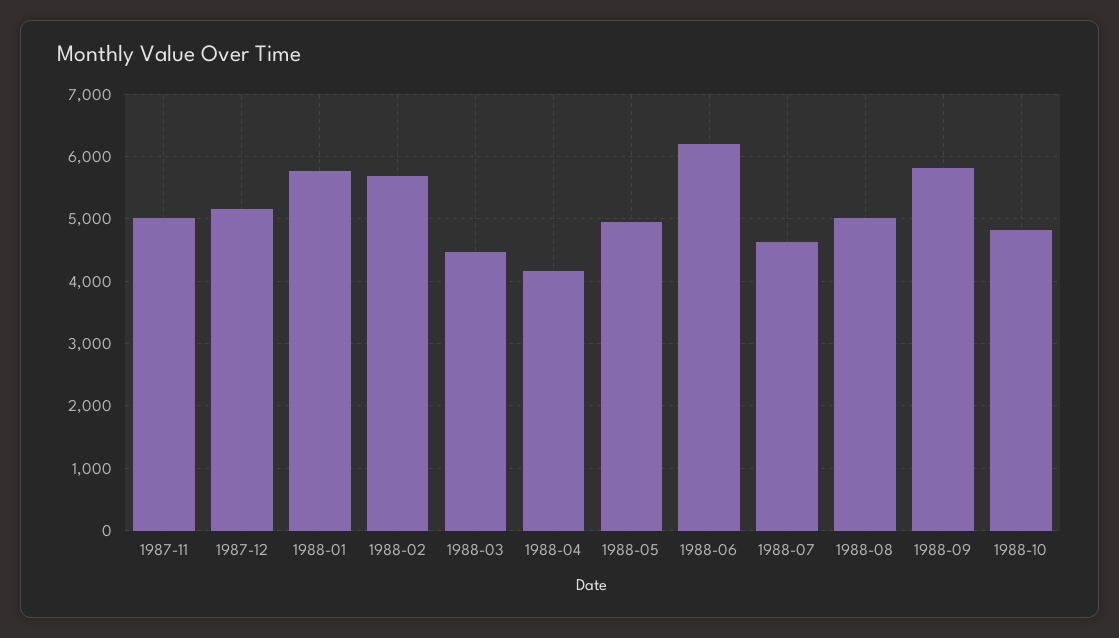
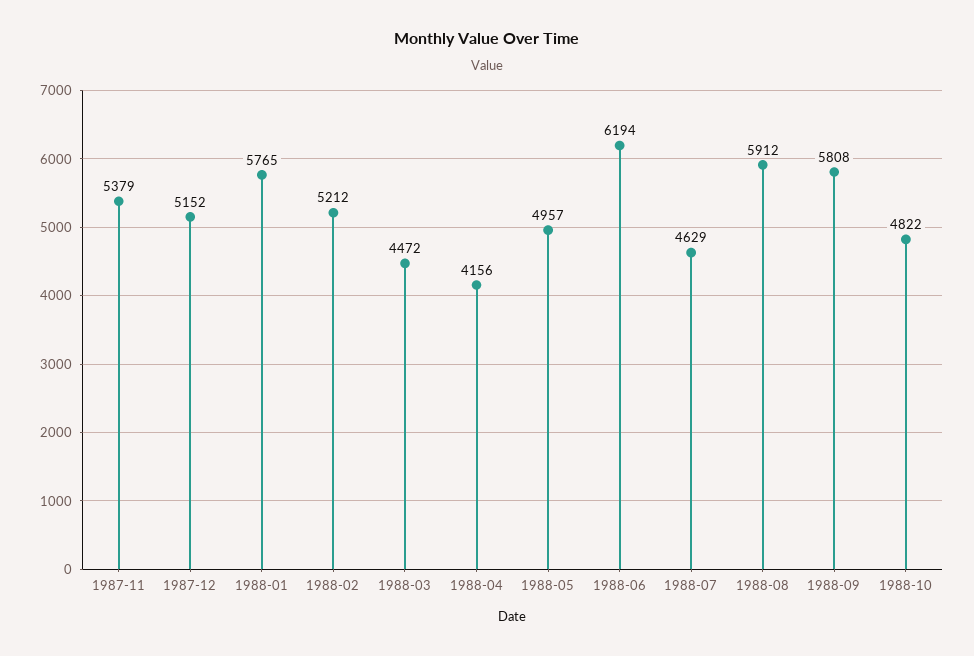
  {
-   "1987-11": 5000,
+   "1987-11": 5379,
    "1987-12": 5152,
    "1988-01": 5765,
-   "1988-02": 5700,
+   "1988-02": 5212,
    "1988-03": 4472,
    "1988-04": 4156,
    "1988-05": 4957,
    "1988-06": 6194,
    "1988-07": 4629,
-   "1988-08": 5000,
+   "1988-08": 5912,
    "1988-09": 5808,
    "1988-10": 4822
  }

